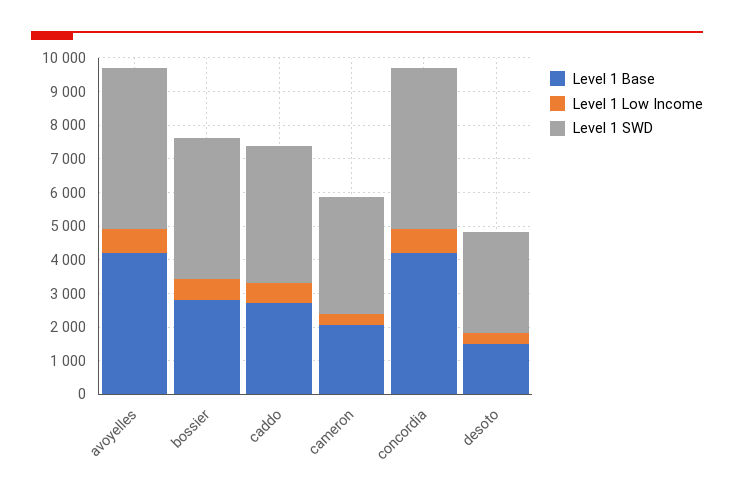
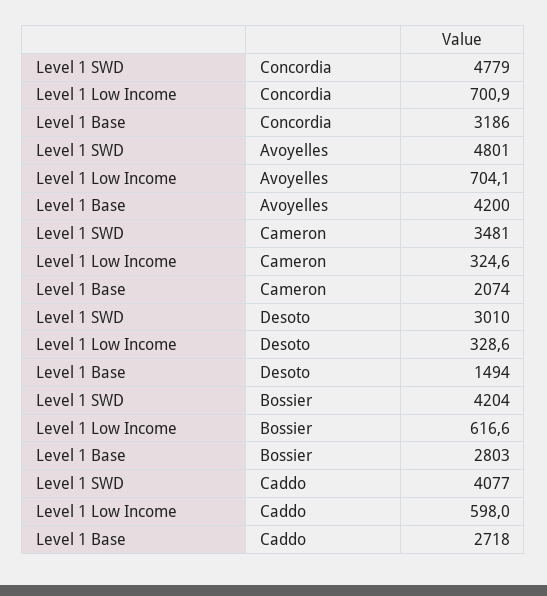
  {
    "Level 1 Base": {
      "avoyelles": 4200,
      "bossier": 2803,
      "caddo": 2718,
      "cameron": 2074,
-     "concordia": 4250,
+     "concordia": 3186,
      "desoto": 1494
    },
    "Level 1 Low Income": {
      "avoyelles": 704.1,
      "bossier": 616.6,
      "caddo": 598,
      "cameron": 324.6,
      "concordia": 700.9,
      "desoto": 328.6
    },
    "Level 1 SWD": {
      "avoyelles": 4801,
      "bossier": 4204,
      "caddo": 4077,
      "cameron": 3481,
      "concordia": 4779,
      "desoto": 3010
    }
  }

